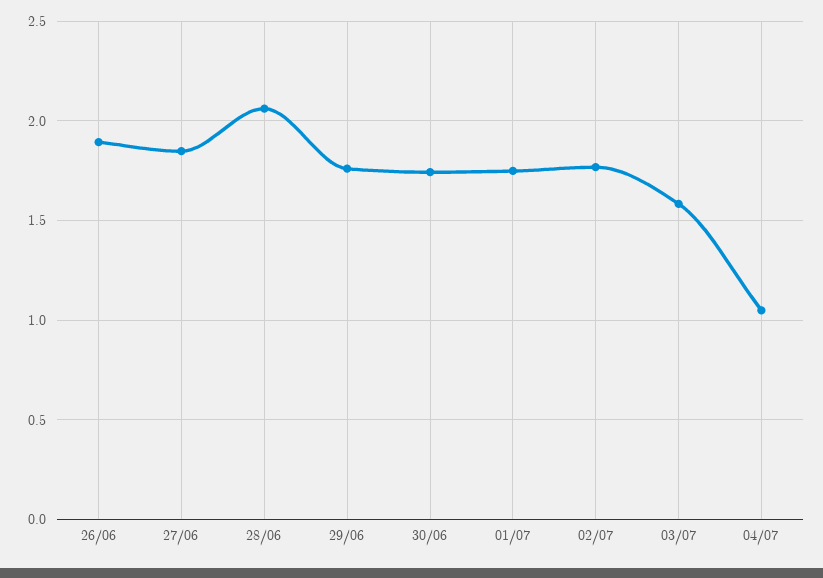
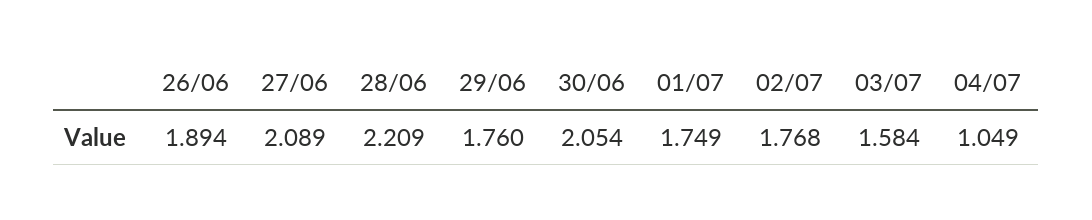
  {
    "26/06": 1.894,
-   "27/06": 1.85,
+   "27/06": 2.089,
-   "28/06": 2.05,
+   "28/06": 2.209,
    "29/06": 1.76,
-   "30/06": 1.75,
+   "30/06": 2.054,
    "01/07": 1.749,
    "02/07": 1.768,
    "03/07": 1.584,
    "04/07": 1.049
  }

